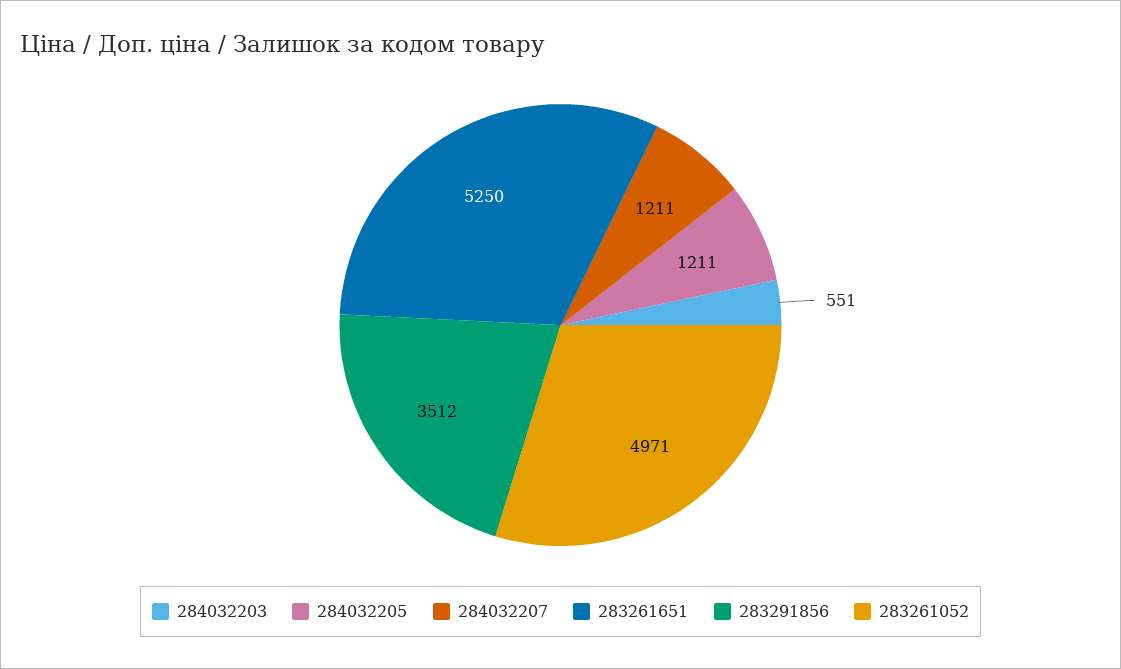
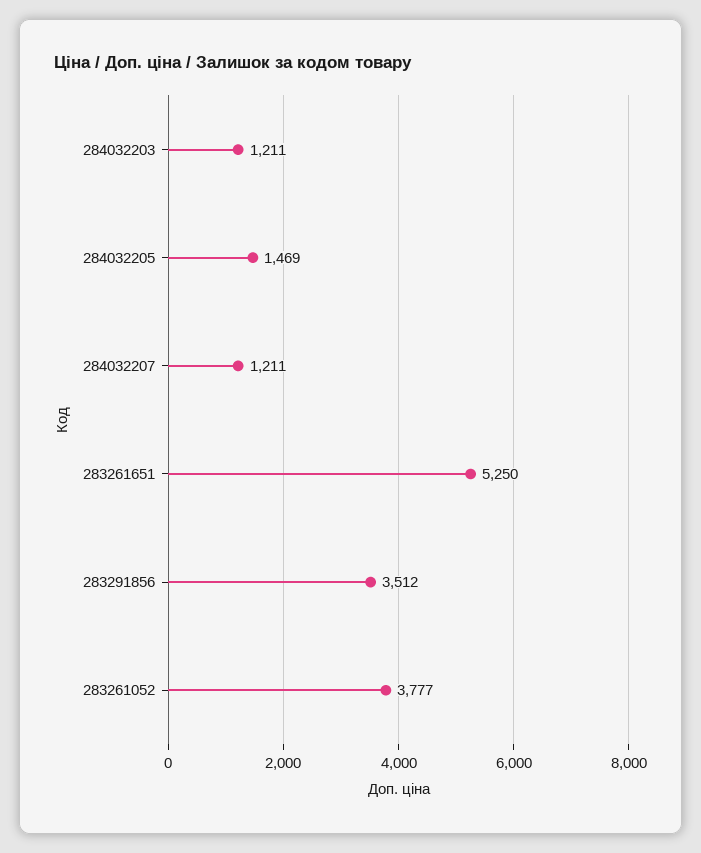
  {
-   "284032203": 551,
+   "284032203": 1211,
-   "284032205": 1211,
+   "284032205": 1469,
    "284032207": 1211,
    "283261651": 5250,
    "283291856": 3512,
-   "283261052": 4971
+   "283261052": 3777
  }

